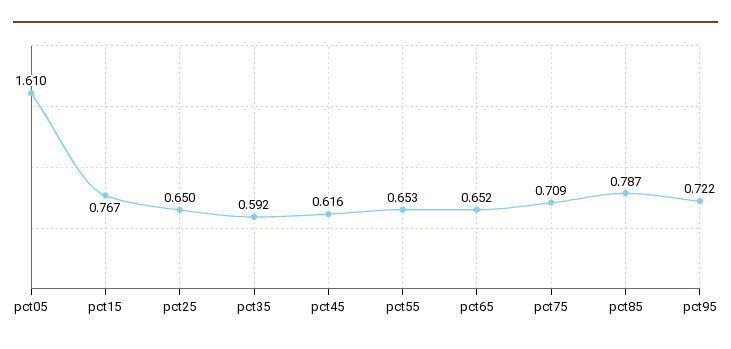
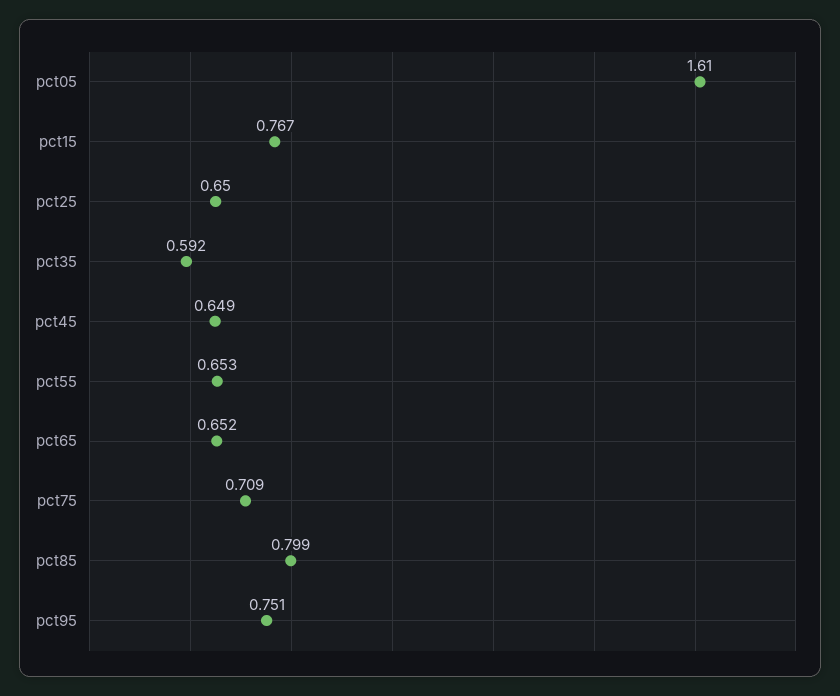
  {
    "pct05": 1.61,
    "pct15": 0.767,
    "pct25": 0.65,
    "pct35": 0.592,
-   "pct45": 0.616,
+   "pct45": 0.649,
    "pct55": 0.653,
    "pct65": 0.652,
    "pct75": 0.709,
-   "pct85": 0.787,
+   "pct85": 0.799,
-   "pct95": 0.722
+   "pct95": 0.751
  }

